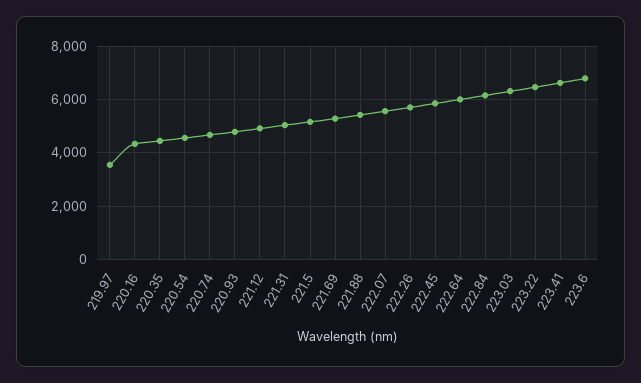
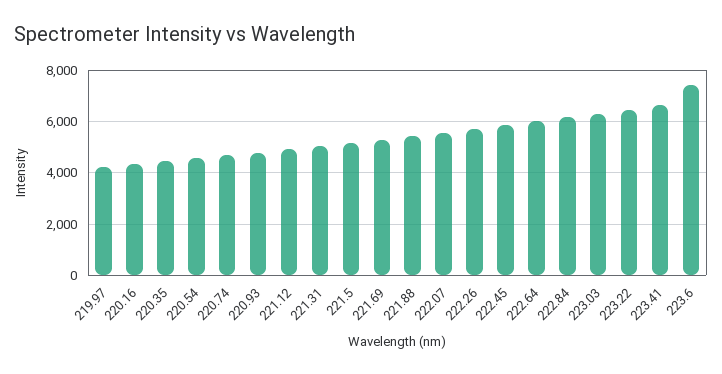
  {
-   "219.97": 3500,
+   "219.97": 4250,
    "220.16": 4250,
    "220.35": 4500,
    "220.54": 4500,
    "220.74": 4750,
    "220.93": 4750,
    "221.12": 5000,
    "221.31": 5000,
    "221.5": 5250,
    "221.69": 5250,
    "221.88": 5500,
    "222.07": 5500,
    "222.26": 5750,
    "222.45": 5750,
    "222.64": 6000,
    "222.84": 6250,
    "223.03": 6250,
    "223.22": 6500,
    "223.41": 6750,
-   "223.6": 6750
+   "223.6": 7500
  }

